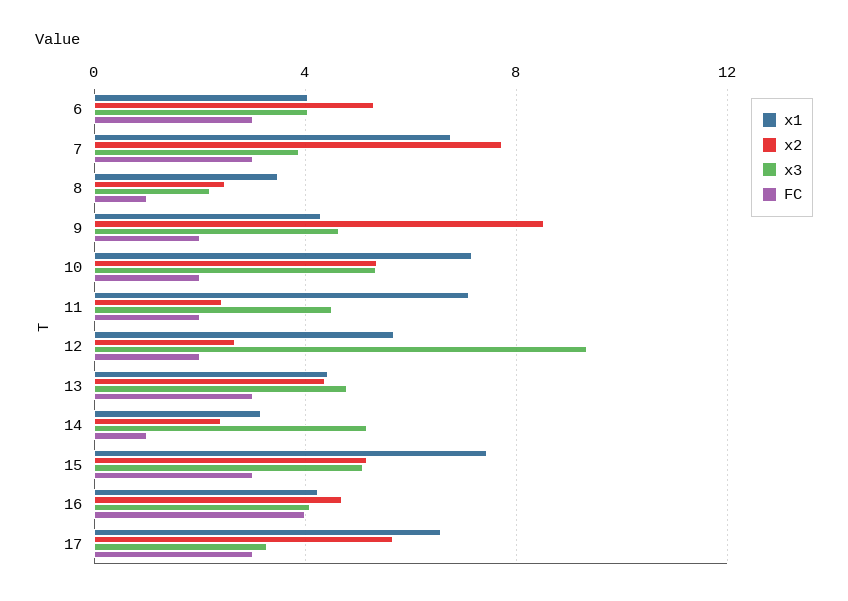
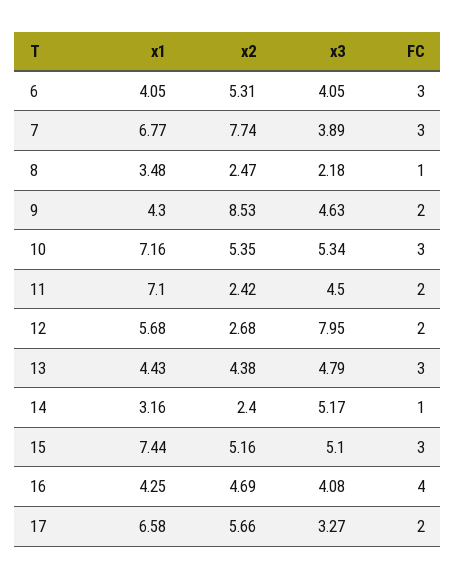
  {
    "x1": {
      "6": 4.05,
      "7": 6.77,
      "8": 3.48,
      "9": 4.3,
      "10": 7.16,
      "11": 7.1,
      "12": 5.68,
      "13": 4.43,
      "14": 3.16,
      "15": 7.44,
      "16": 4.25,
      "17": 6.58
    },
    "x2": {
      "6": 5.31,
      "7": 7.74,
      "8": 2.47,
      "9": 8.53,
      "10": 5.35,
      "11": 2.42,
      "12": 2.68,
      "13": 4.38,
      "14": 2.4,
      "15": 5.16,
      "16": 4.69,
      "17": 5.66
    },
    "x3": {
      "6": 4.05,
      "7": 3.89,
      "8": 2.18,
      "9": 4.63,
      "10": 5.34,
      "11": 4.5,
-     "12": 9.5,
+     "12": 7.95,
      "13": 4.79,
      "14": 5.17,
      "15": 5.1,
      "16": 4.08,
      "17": 3.27
    },
    "FC": {
      "6": 3,
      "7": 3,
      "8": 1,
      "9": 2,
-     "10": 2,
+     "10": 3,
      "11": 2,
      "12": 2,
      "13": 3,
      "14": 1,
      "15": 3,
      "16": 4,
-     "17": 3
+     "17": 2
    }
  }

